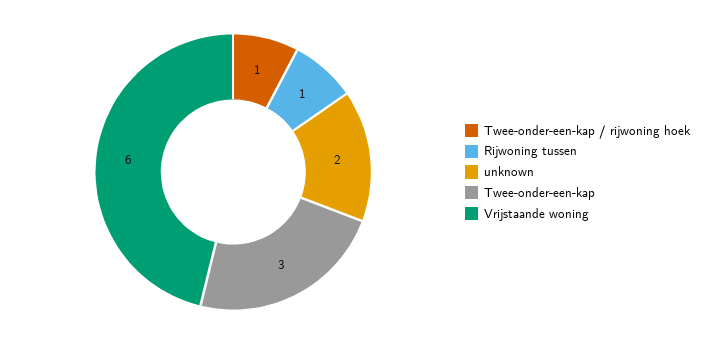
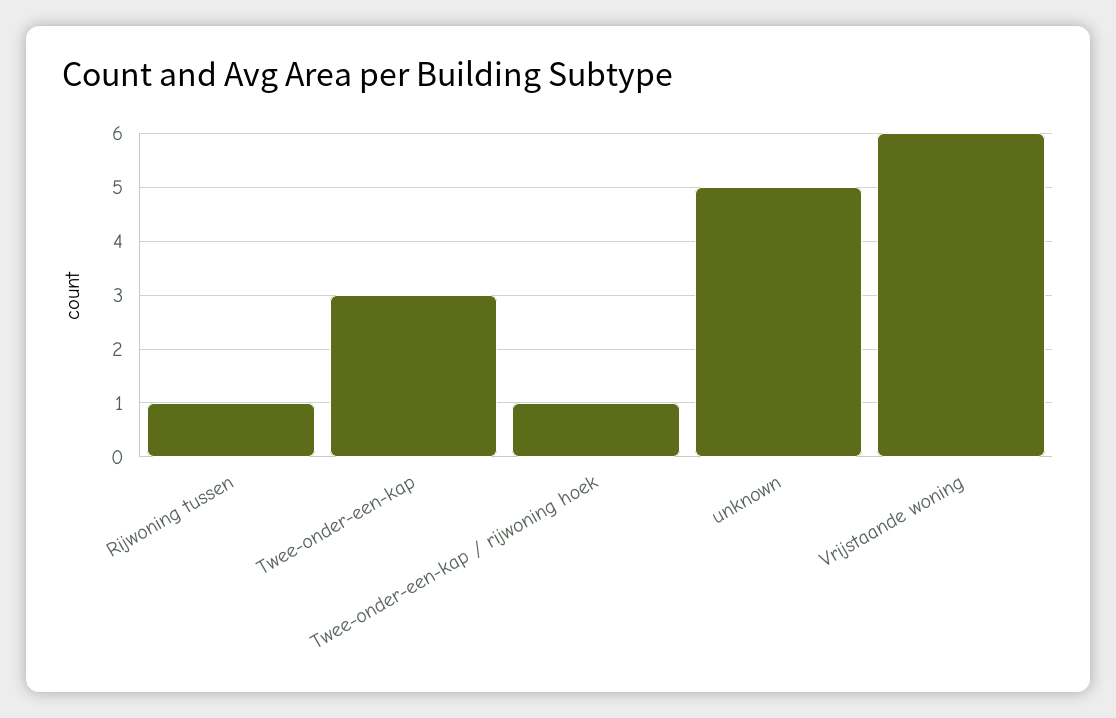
  {
    "Twee-onder-een-kap / rijwoning hoek": 1,
    "Rijwoning tussen": 1,
-   "unknown": 2,
+   "unknown": 5,
    "Twee-onder-een-kap": 3,
    "Vrijstaande woning": 6
  }

